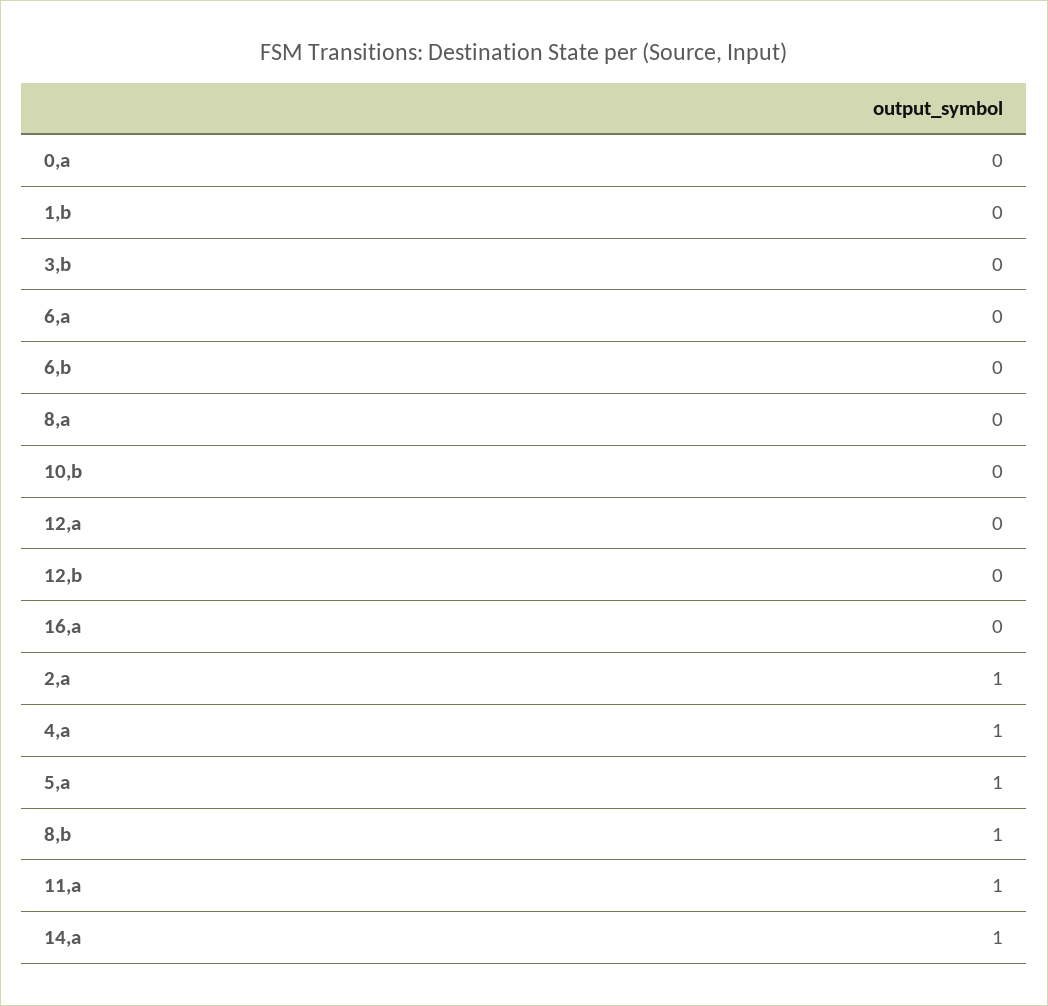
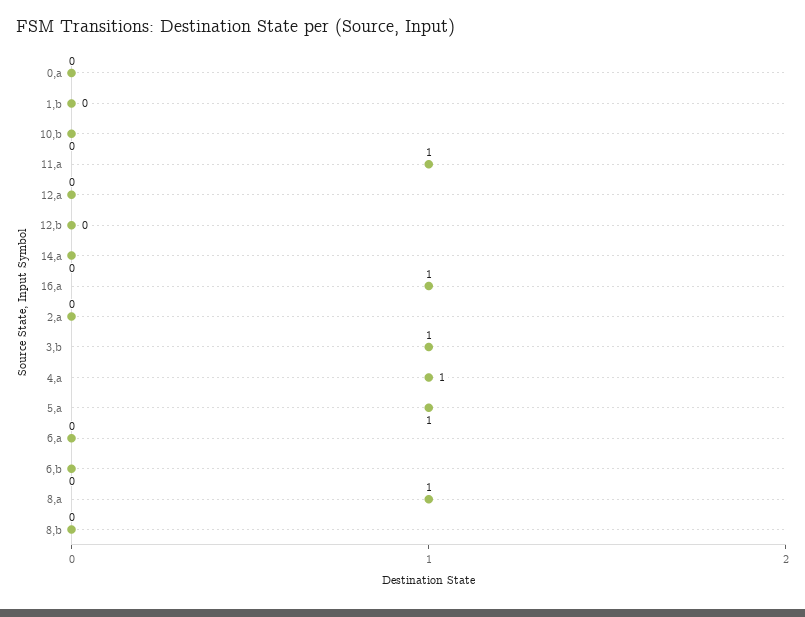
  {
    "0,a": 0,
    "1,b": 0,
-   "3,b": 0,
+   "3,b": 1,
    "6,a": 0,
    "6,b": 0,
-   "8,a": 0,
+   "8,a": 1,
    "10,b": 0,
    "12,a": 0,
    "12,b": 0,
-   "16,a": 0,
+   "16,a": 1,
-   "2,a": 1,
+   "2,a": 0,
    "4,a": 1,
    "5,a": 1,
-   "8,b": 1,
+   "8,b": 0,
    "11,a": 1,
-   "14,a": 1
+   "14,a": 0
  }

